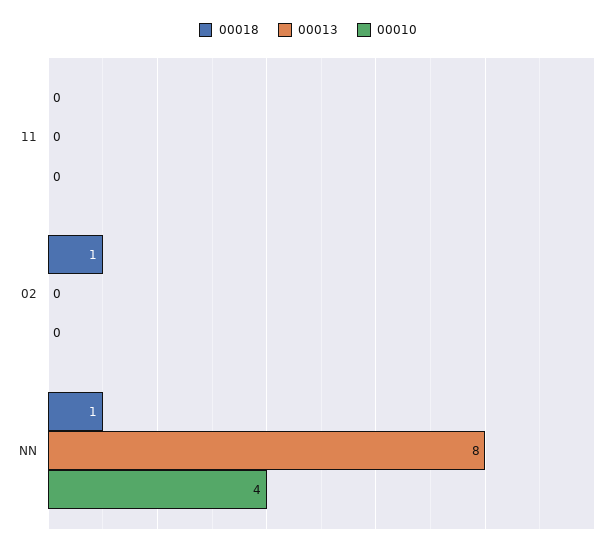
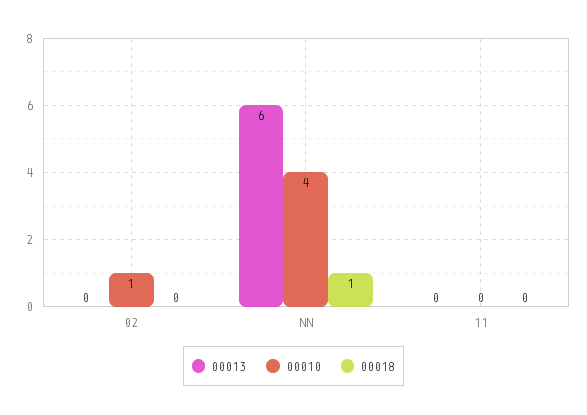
  {
    "00018": {
      "11": 0,
-     "02": 1,
+     "02": 0,
      "NN": 1
    },
    "00013": {
      "11": 0,
      "02": 0,
-     "NN": 8
+     "NN": 6
    },
    "00010": {
      "11": 0,
-     "02": 0,
+     "02": 1,
      "NN": 4
    }
  }

